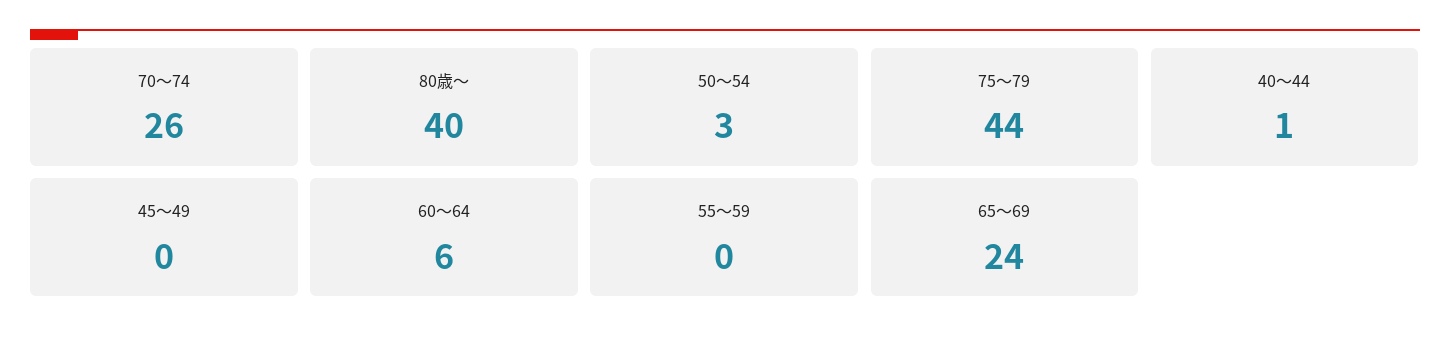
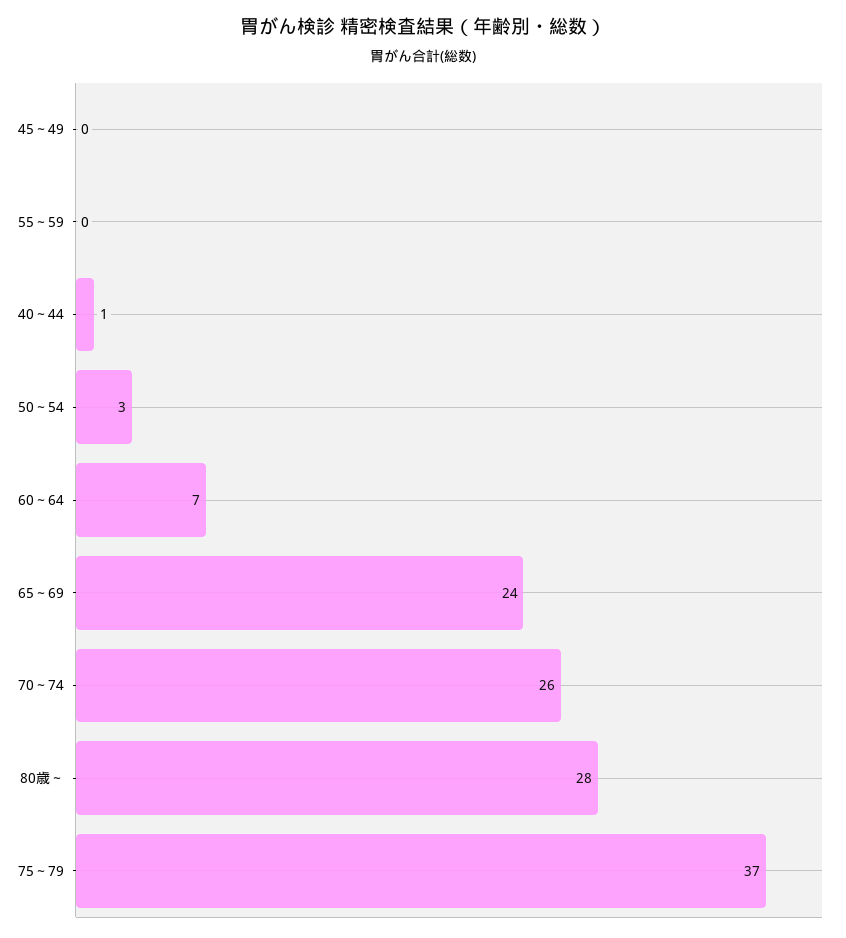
  {
    "70～74": 26,
-   "80歳～": 40,
+   "80歳～": 28,
    "50～54": 3,
-   "75～79": 44,
+   "75～79": 37,
    "40～44": 1,
    "45～49": 0,
-   "60～64": 6,
+   "60～64": 7,
    "55～59": 0,
    "65～69": 24
  }

